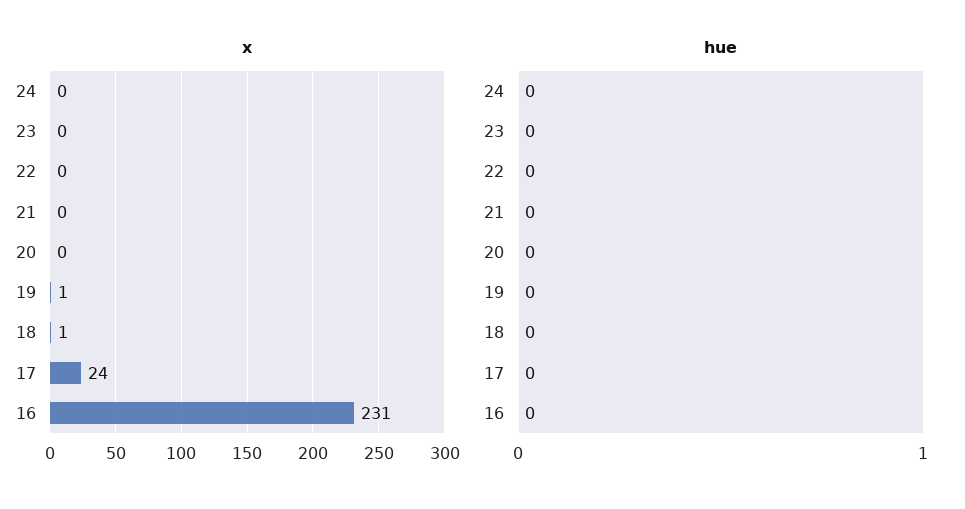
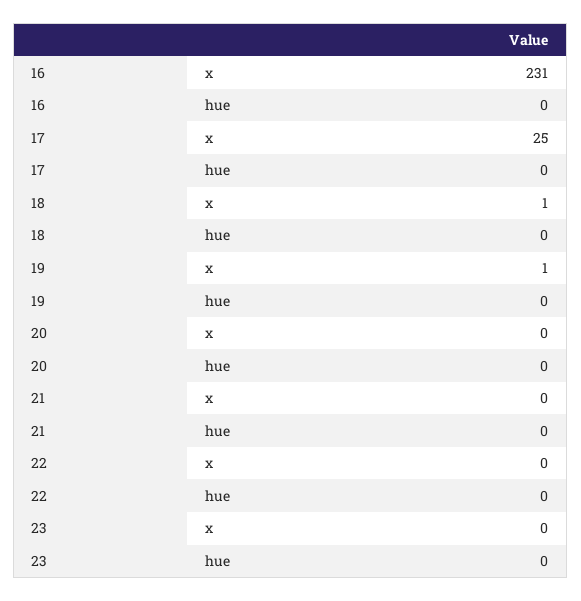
  {
    "x": {
-     "24": 0,
      "23": 0,
      "22": 0,
      "21": 0,
      "20": 0,
      "19": 1,
      "18": 1,
-     "17": 24,
+     "17": 25,
      "16": 231
    },
    "hue": {
-     "24": 0,
      "23": 0,
      "22": 0,
      "21": 0,
      "20": 0,
      "19": 0,
      "18": 0,
      "17": 0,
      "16": 0
    }
  }

